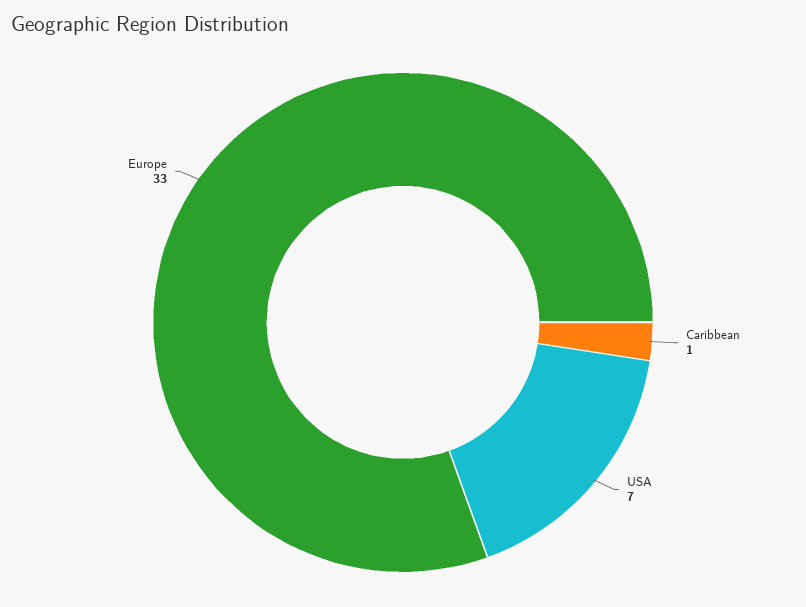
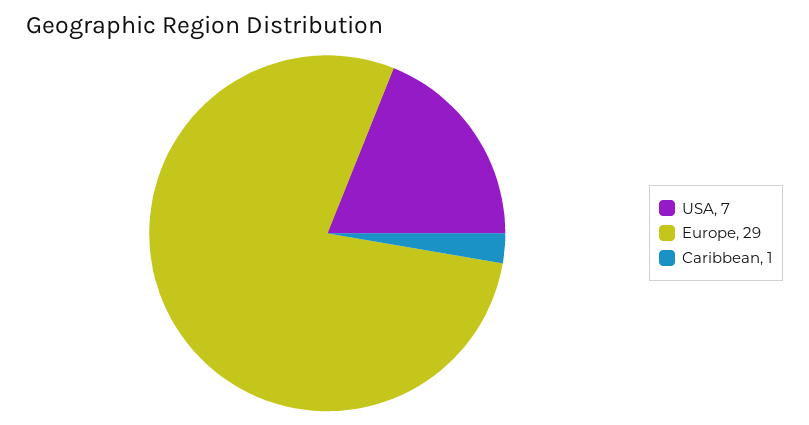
  {
    "Caribbean": 1,
    "USA": 7,
-   "Europe": 33
+   "Europe": 29
  }

